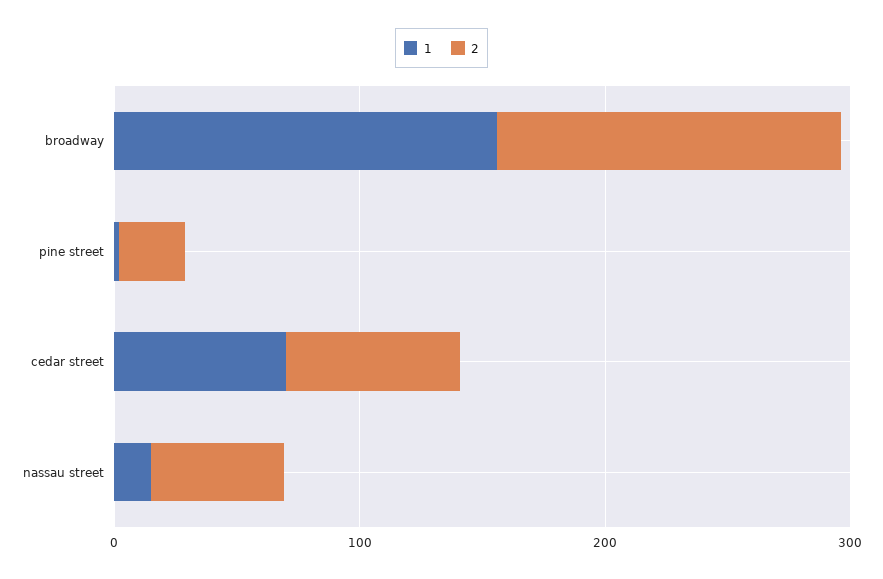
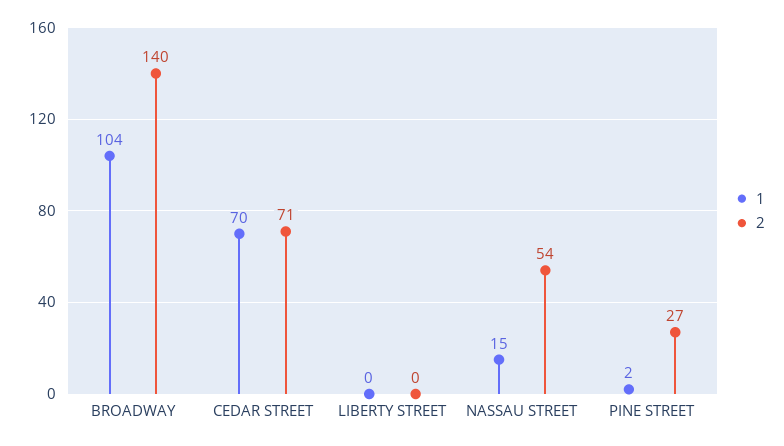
  {
    "1": {
-     "broadway": 160,
+     "broadway": 104,
      "pine street": 2,
      "cedar street": 70,
-     "nassau street": 15
+     "nassau street": 15,
+     "LIBERTY STREET": 0
    },
    "2": {
      "broadway": 140,
      "pine street": 27,
      "cedar street": 71,
-     "nassau street": 54
+     "nassau street": 54,
+     "LIBERTY STREET": 0
    }
  }

